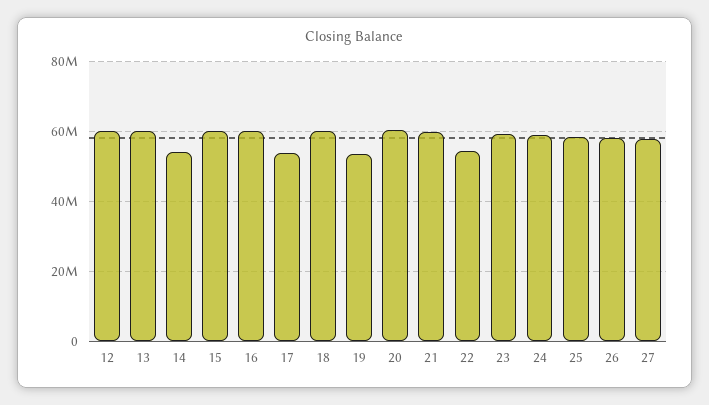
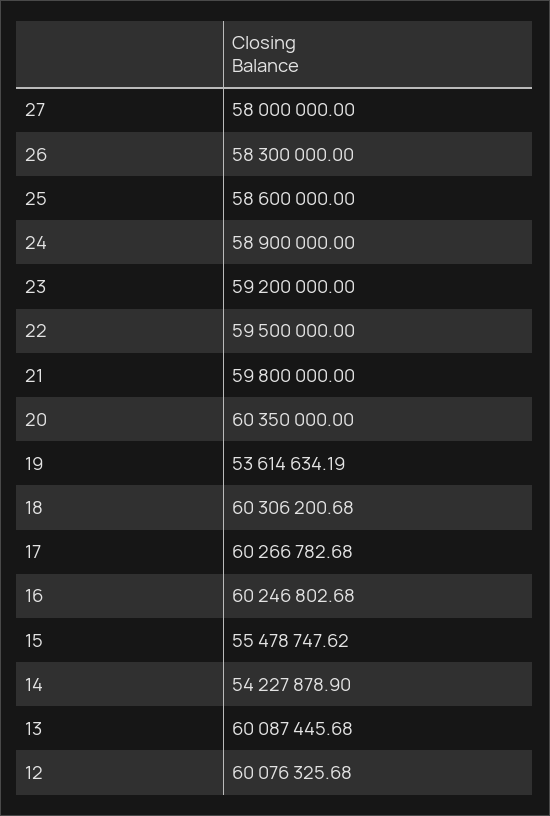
  {
    "12": 60076325.68,
    "13": 60087445.68,
    "14": 54227878.9,
-   "15": 60000000,
+   "15": 55478747.62,
    "16": 60246802.68,
-   "17": 54000000,
+   "17": 60266782.68,
    "18": 60306200.68,
    "19": 53614634.19,
    "20": 60350000,
    "21": 59800000,
-   "22": 54000000,
+   "22": 59500000,
    "23": 59200000,
    "24": 58900000,
    "25": 58600000,
    "26": 58300000,
    "27": 58000000
  }

